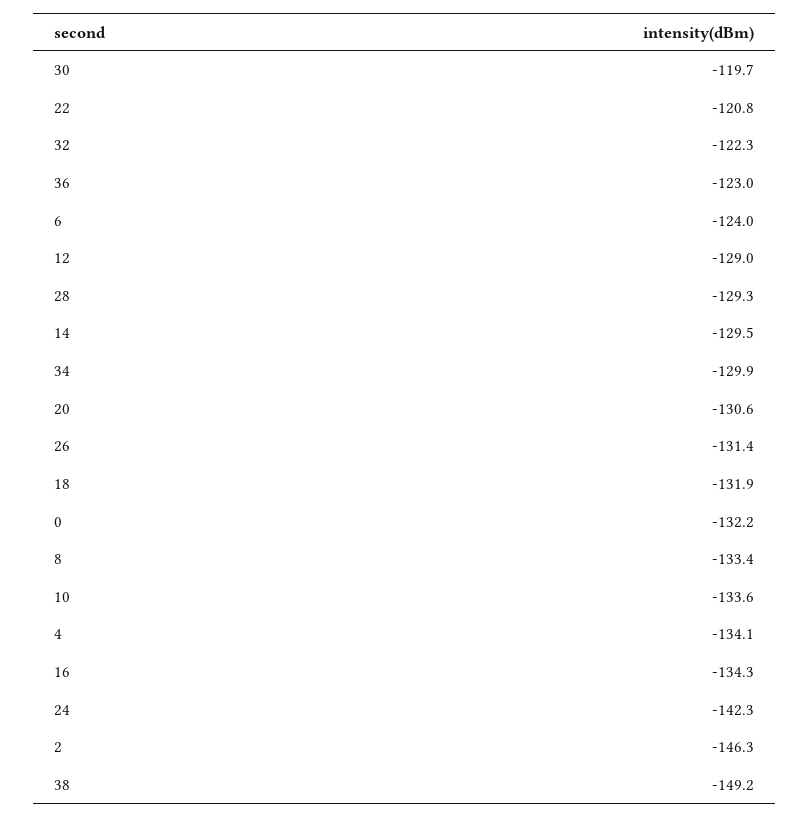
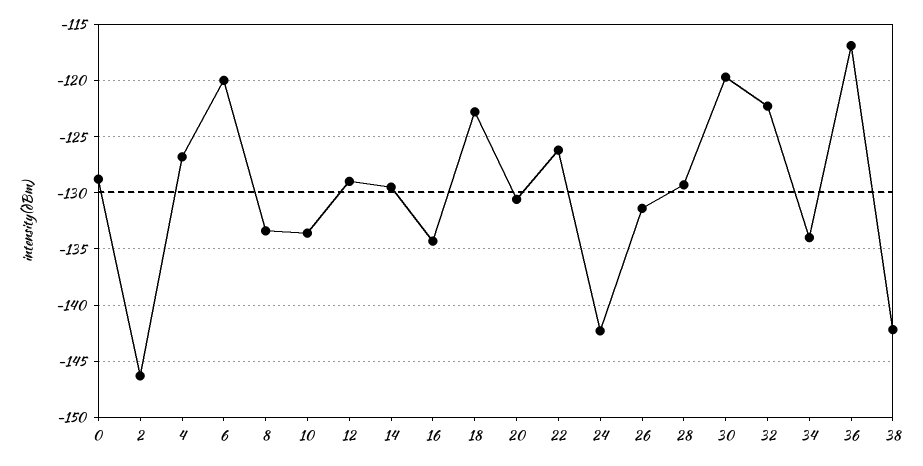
  {
    "30": -119.7,
-   "22": -120.8,
+   "22": -126,
    "32": -122.3,
-   "36": -123,
+   "36": -117,
-   "6": -124,
+   "6": -120,
    "12": -129,
    "28": -129.3,
    "14": -129.5,
-   "34": -129.9,
+   "34": -134,
    "20": -130.6,
    "26": -131.4,
-   "18": -131.9,
+   "18": -123,
-   "0": -132.2,
+   "0": -129,
    "8": -133.4,
    "10": -133.6,
-   "4": -134.1,
+   "4": -127,
    "16": -134.3,
    "24": -142.3,
    "2": -146.3,
-   "38": -149.2
+   "38": -142
  }

